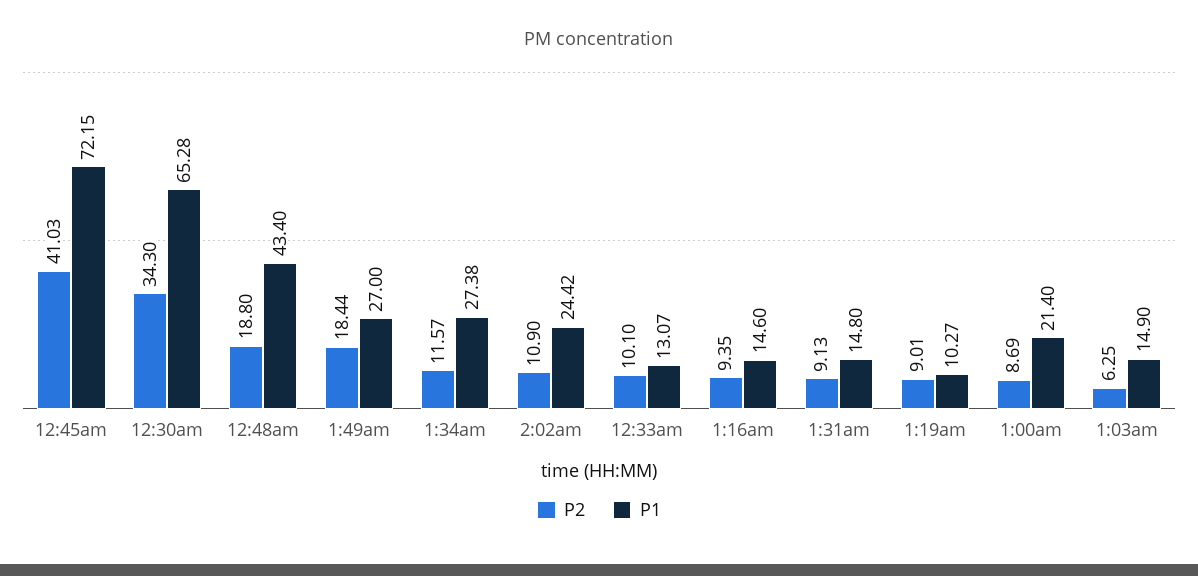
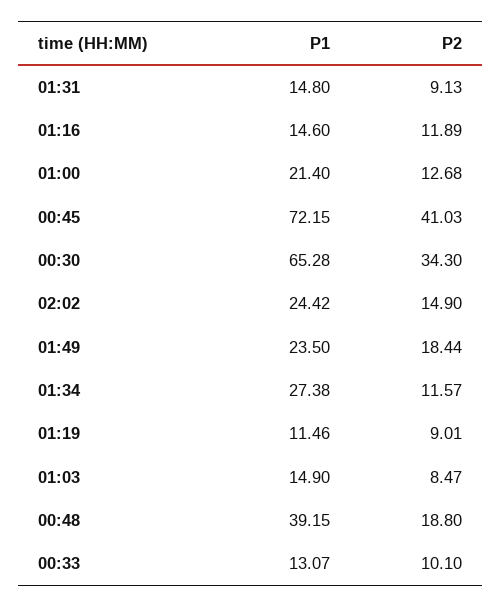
  {
    "P2": {
      "12:45am": 41.03,
      "12:30am": 34.3,
      "12:48am": 18.8,
      "1:49am": 18.44,
      "1:34am": 11.57,
-     "2:02am": 10.9,
+     "2:02am": 14.9,
      "12:33am": 10.1,
-     "1:16am": 9.35,
+     "1:16am": 11.89,
      "1:31am": 9.13,
      "1:19am": 9.01,
-     "1:00am": 8.69,
+     "1:00am": 12.68,
-     "1:03am": 6.25
+     "1:03am": 8.47
    },
    "P1": {
      "12:45am": 72.15,
      "12:30am": 65.28,
-     "12:48am": 43.4,
+     "12:48am": 39.15,
-     "1:49am": 27,
+     "1:49am": 23.5,
      "1:34am": 27.38,
      "2:02am": 24.42,
      "12:33am": 13.07,
      "1:16am": 14.6,
      "1:31am": 14.8,
-     "1:19am": 10.27,
+     "1:19am": 11.46,
      "1:00am": 21.4,
      "1:03am": 14.9
    }
  }

